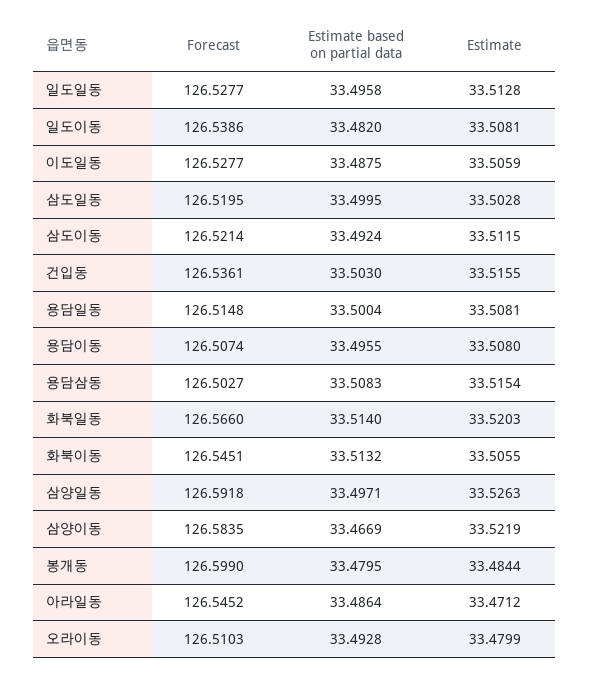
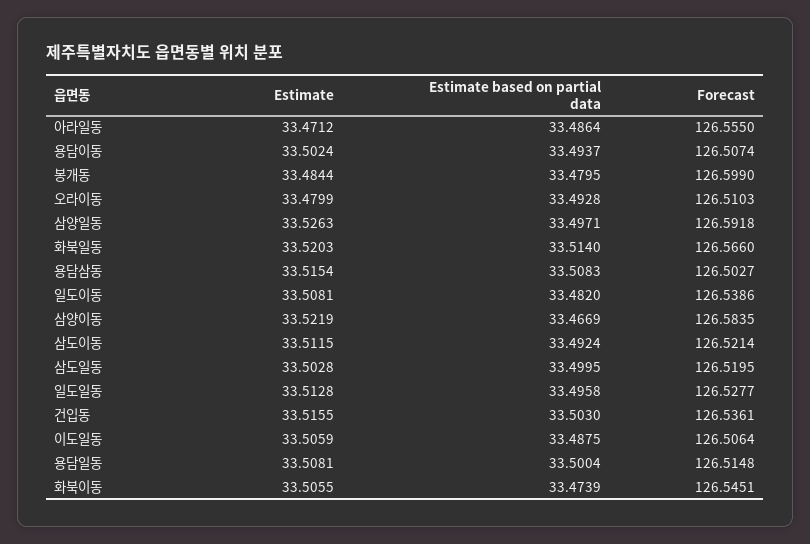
  {
    "Forecast": {
      "일도일동": 126.5277,
      "일도이동": 126.5386,
-     "이도일동": 126.5277,
+     "이도일동": 126.5064,
      "삼도일동": 126.5195,
      "삼도이동": 126.5214,
      "건입동": 126.5361,
      "용담일동": 126.5148,
      "용담이동": 126.5074,
      "용담삼동": 126.5027,
      "화북일동": 126.566,
      "화북이동": 126.5451,
      "삼양일동": 126.5918,
      "삼양이동": 126.5835,
      "봉개동": 126.599,
-     "아라일동": 126.5452,
+     "아라일동": 126.555,
      "오라이동": 126.5103
    },
    "Estimate based on partial data": {
      "일도일동": 33.4958,
      "일도이동": 33.482,
      "이도일동": 33.4875,
      "삼도일동": 33.4995,
      "삼도이동": 33.4924,
      "건입동": 33.503,
      "용담일동": 33.5004,
-     "용담이동": 33.4955,
+     "용담이동": 33.4937,
      "용담삼동": 33.5083,
      "화북일동": 33.514,
-     "화북이동": 33.5132,
+     "화북이동": 33.4739,
      "삼양일동": 33.4971,
      "삼양이동": 33.4669,
      "봉개동": 33.4795,
      "아라일동": 33.4864,
      "오라이동": 33.4928
    },
    "Estimate": {
      "일도일동": 33.5128,
      "일도이동": 33.5081,
      "이도일동": 33.5059,
      "삼도일동": 33.5028,
      "삼도이동": 33.5115,
      "건입동": 33.5155,
      "용담일동": 33.5081,
-     "용담이동": 33.508,
+     "용담이동": 33.5024,
      "용담삼동": 33.5154,
      "화북일동": 33.5203,
      "화북이동": 33.5055,
      "삼양일동": 33.5263,
      "삼양이동": 33.5219,
      "봉개동": 33.4844,
      "아라일동": 33.4712,
      "오라이동": 33.4799
    }
  }

